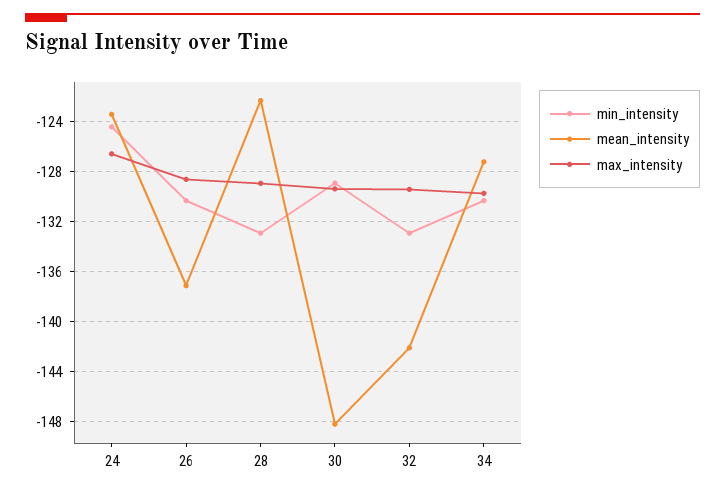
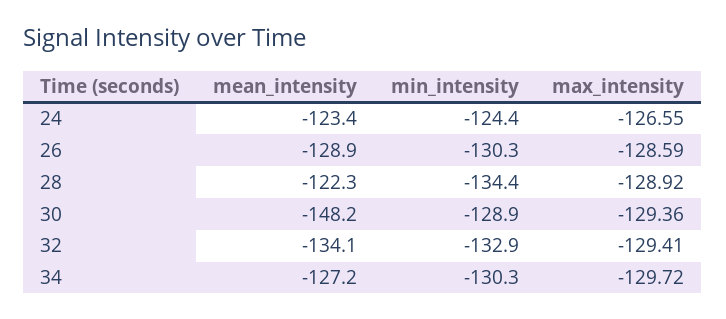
  {
    "min_intensity": {
      "24": -124.4,
      "26": -130.3,
-     "28": -133,
+     "28": -134.4,
      "30": -128.9,
      "32": -132.9,
      "34": -130.3
    },
    "mean_intensity": {
      "24": -123.4,
-     "26": -137,
+     "26": -128.9,
      "28": -122.3,
      "30": -148.2,
-     "32": -142,
+     "32": -134.1,
      "34": -127.2
    },
    "max_intensity": {
      "24": -126.55,
      "26": -128.59,
      "28": -128.92,
      "30": -129.36,
      "32": -129.41,
      "34": -129.72
    }
  }

